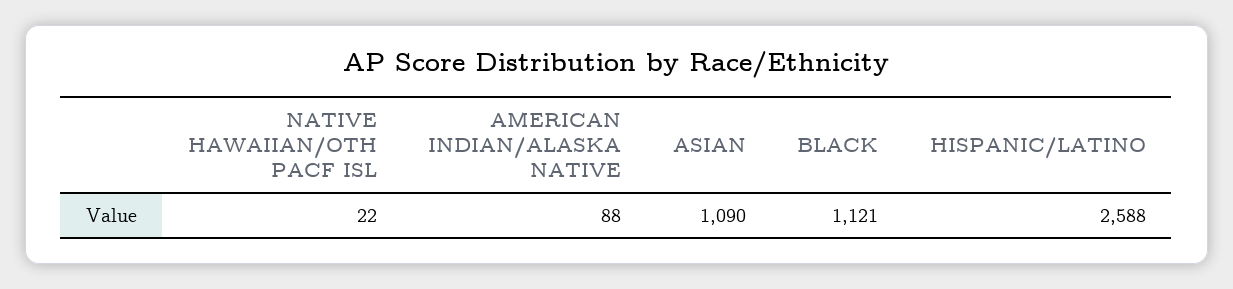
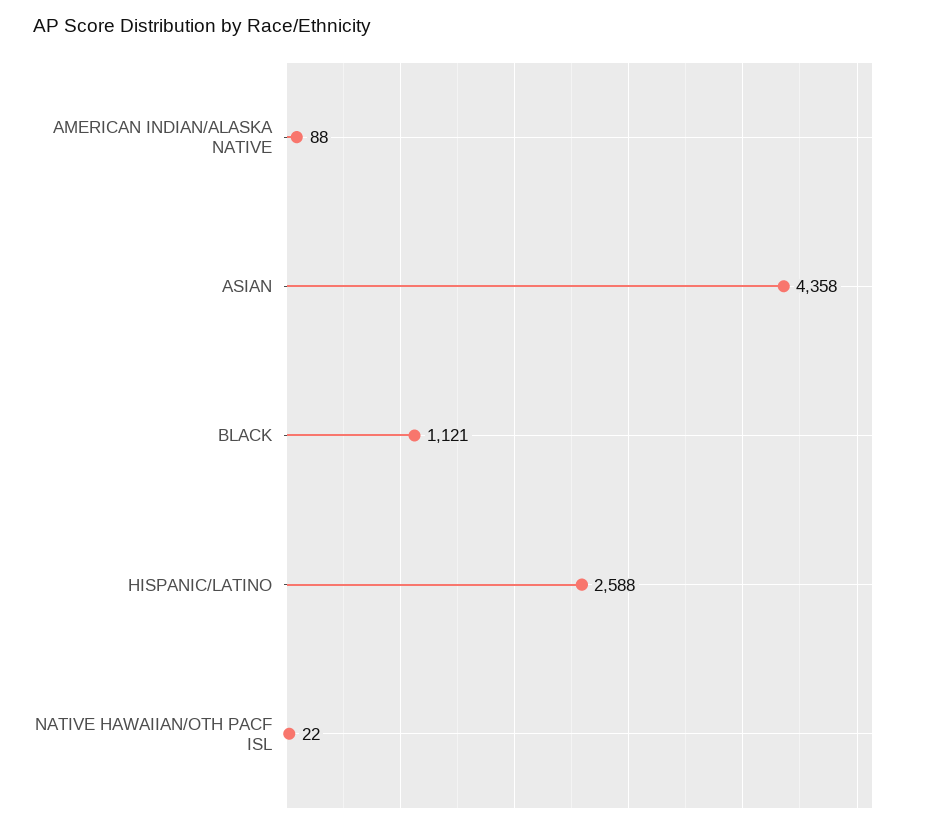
  {
    "NATIVE HAWAIIAN/OTH PACF ISL": 22,
    "AMERICAN INDIAN/ALASKA NATIVE": 88,
-   "ASIAN": 1090,
+   "ASIAN": 4358,
    "BLACK": 1121,
    "HISPANIC/LATINO": 2588
  }

